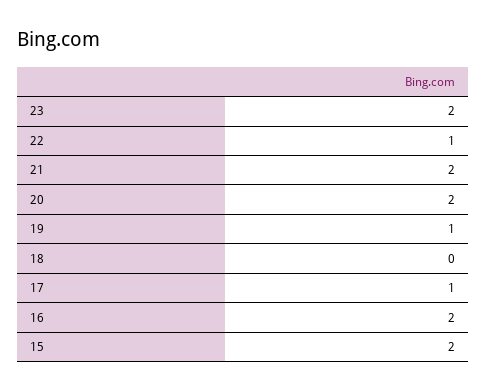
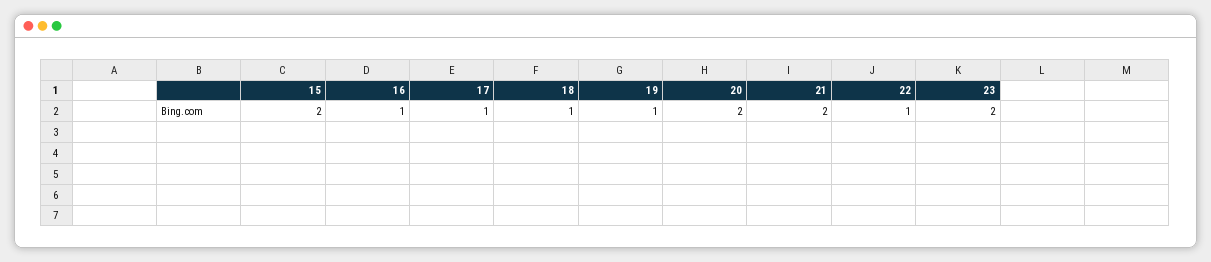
  {
    "23": 2,
    "22": 1,
    "21": 2,
    "20": 2,
    "19": 1,
-   "18": 0,
+   "18": 1,
    "17": 1,
-   "16": 2,
+   "16": 1,
    "15": 2
  }

